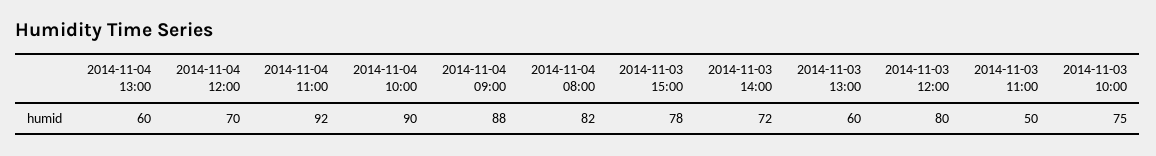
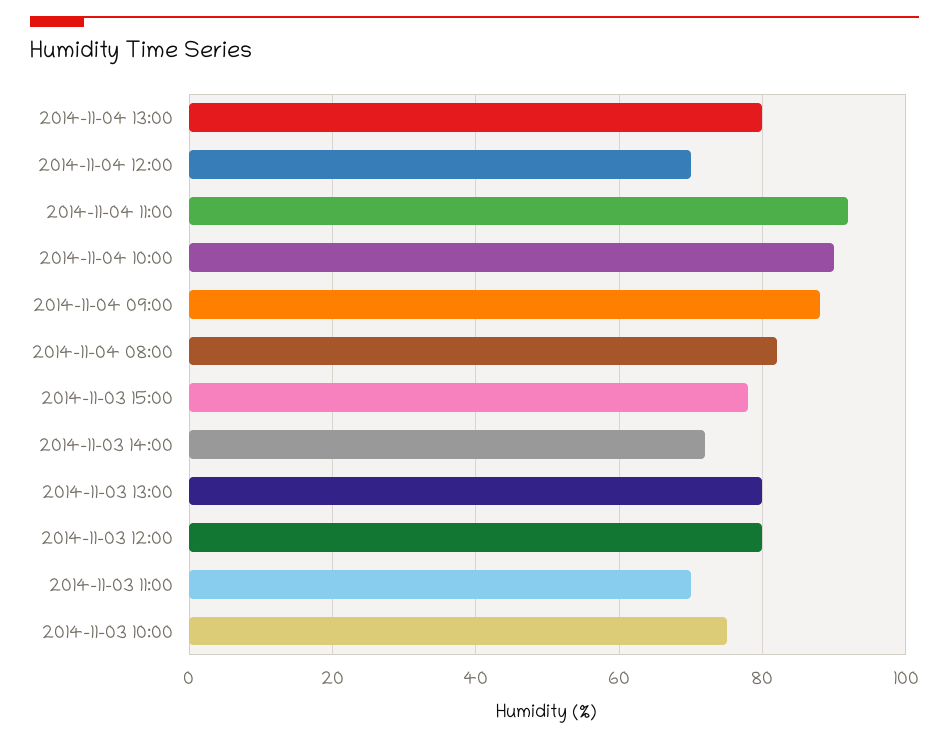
  {
-   "2014-11-04 13:00": 60,
+   "2014-11-04 13:00": 80,
    "2014-11-04 12:00": 70,
    "2014-11-04 11:00": 92,
    "2014-11-04 10:00": 90,
    "2014-11-04 09:00": 88,
    "2014-11-04 08:00": 82,
    "2014-11-03 15:00": 78,
    "2014-11-03 14:00": 72,
-   "2014-11-03 13:00": 60,
+   "2014-11-03 13:00": 80,
    "2014-11-03 12:00": 80,
-   "2014-11-03 11:00": 50,
+   "2014-11-03 11:00": 70,
    "2014-11-03 10:00": 75
  }

